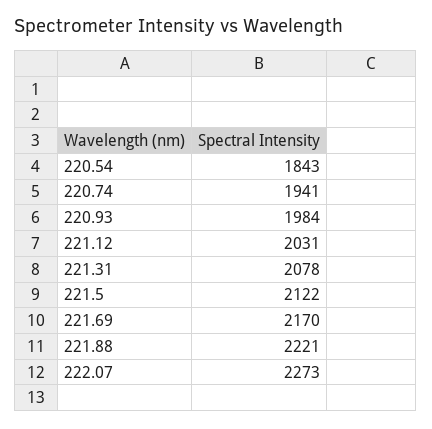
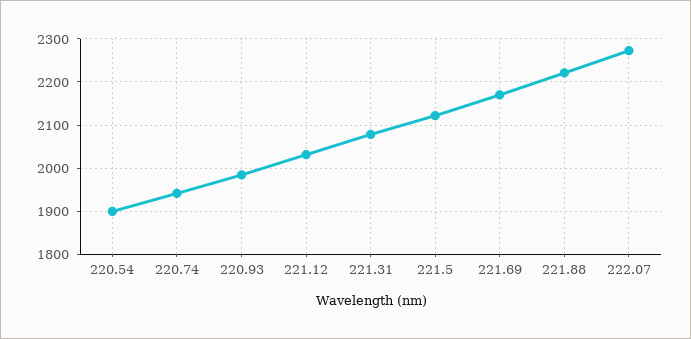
  {
-   "220.54": 1843,
+   "220.54": 1900,
    "220.74": 1941,
    "220.93": 1984,
    "221.12": 2031,
    "221.31": 2078,
    "221.5": 2122,
    "221.69": 2170,
    "221.88": 2221,
    "222.07": 2273
  }

